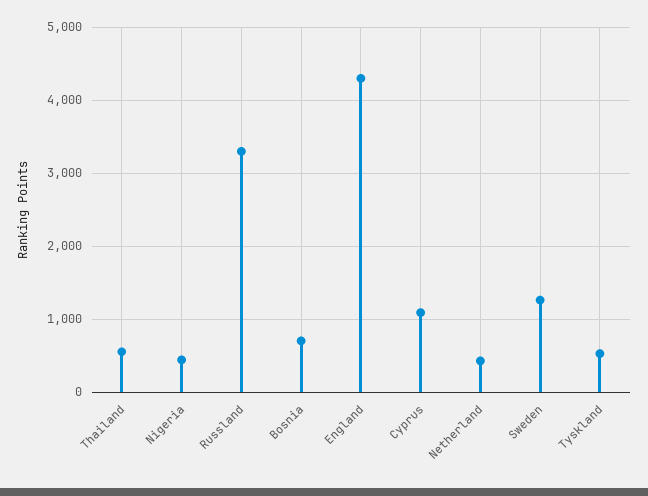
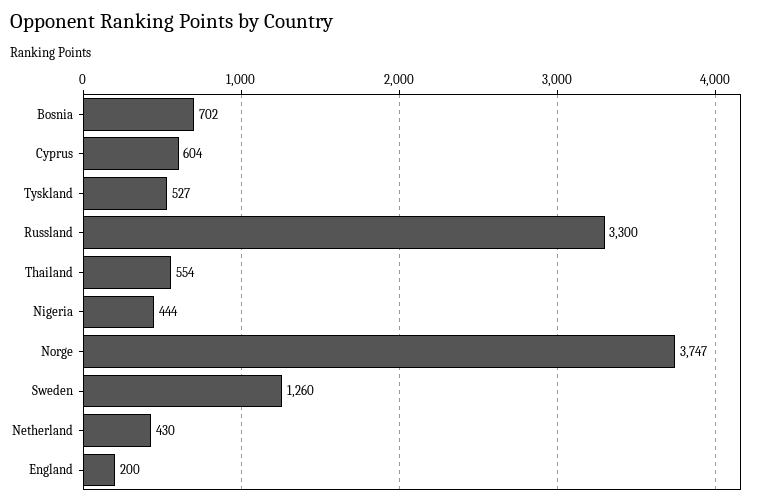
  {
    "Thailand": 554,
    "Nigeria": 444,
    "Russland": 3300,
    "Bosnia": 702,
-   "England": 4300,
+   "England": 200,
-   "Cyprus": 1100,
+   "Cyprus": 604,
    "Netherland": 430,
    "Sweden": 1260,
-   "Tyskland": 527
+   "Tyskland": 527,
+   "Norge": 3747
  }

